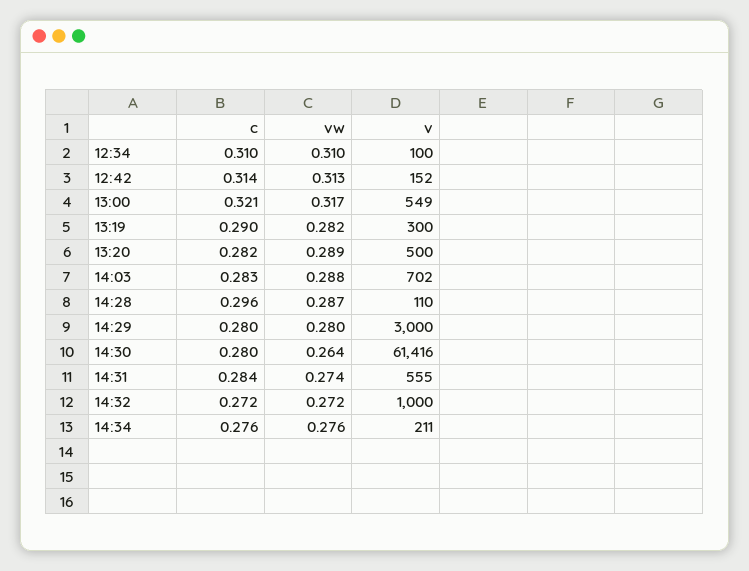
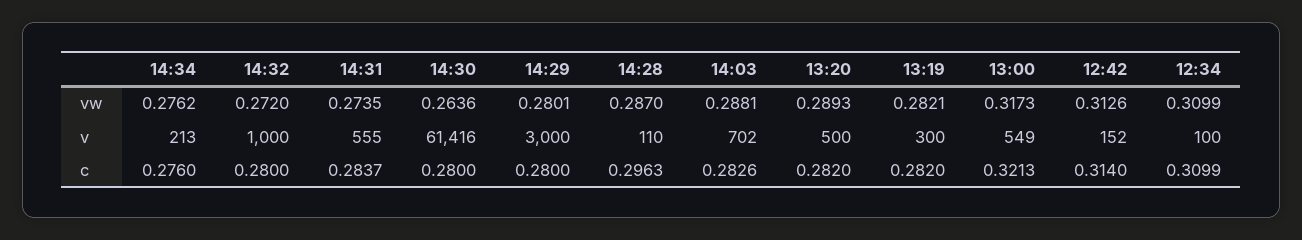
  {
    "c": {
      "12:34": 0.3099,
      "12:42": 0.314,
      "13:00": 0.3213,
-     "13:19": 0.29,
+     "13:19": 0.282,
      "13:20": 0.282,
      "14:03": 0.2826,
      "14:28": 0.2963,
      "14:29": 0.28,
      "14:30": 0.28,
      "14:31": 0.2837,
-     "14:32": 0.272,
+     "14:32": 0.28,
      "14:34": 0.276
    },
    "vw": {
      "12:34": 0.3099,
      "12:42": 0.3126,
      "13:00": 0.3173,
      "13:19": 0.2821,
      "13:20": 0.2893,
      "14:03": 0.2881,
      "14:28": 0.287,
      "14:29": 0.2801,
      "14:30": 0.2636,
      "14:31": 0.2735,
      "14:32": 0.272,
      "14:34": 0.2762
    },
    "v": {
      "12:34": 100,
      "12:42": 152,
      "13:00": 549,
      "13:19": 300,
      "13:20": 500,
      "14:03": 702,
      "14:28": 110,
      "14:29": 3000,
      "14:30": 61416,
      "14:31": 555,
      "14:32": 1000,
-     "14:34": 211
+     "14:34": 213
    }
  }

